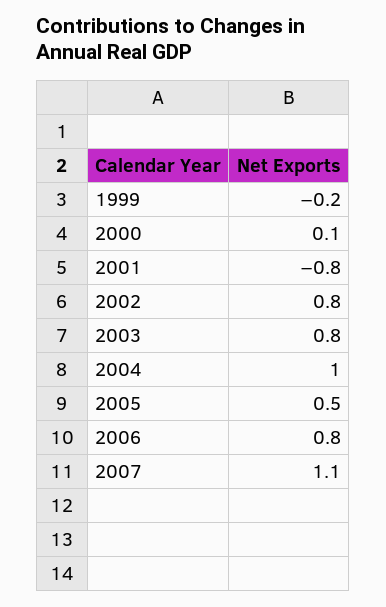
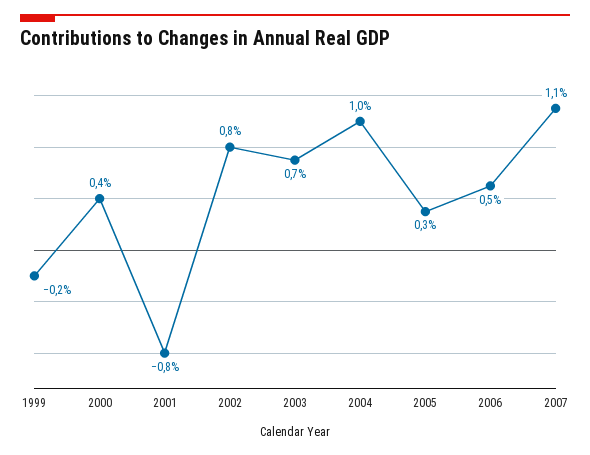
  {
    "1999": -0.2,
-   "2000": 0.1,
+   "2000": 0.4,
    "2001": -0.8,
    "2002": 0.8,
-   "2003": 0.8,
+   "2003": 0.7,
    "2004": 1,
-   "2005": 0.5,
+   "2005": 0.3,
-   "2006": 0.8,
+   "2006": 0.5,
    "2007": 1.1
  }

